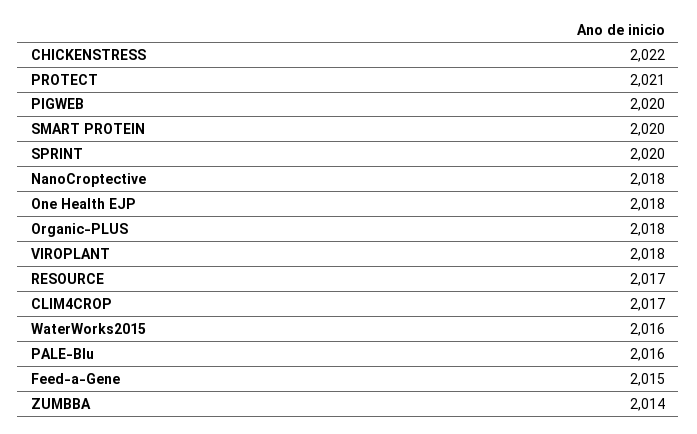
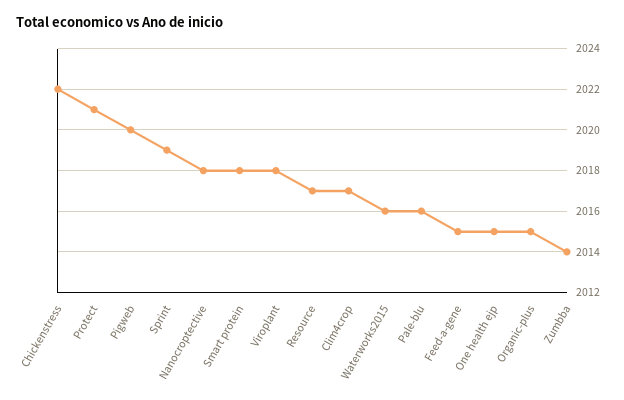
  {
    "CHICKENSTRESS": 2022,
    "PROTECT": 2021,
    "PIGWEB": 2020,
-   "SMART PROTEIN": 2020,
+   "SMART PROTEIN": 2018,
-   "SPRINT": 2020,
+   "SPRINT": 2019,
    "NanoCroptective": 2018,
-   "One Health EJP": 2018,
+   "One Health EJP": 2015,
-   "Organic-PLUS": 2018,
+   "Organic-PLUS": 2015,
    "VIROPLANT": 2018,
    "RESOURCE": 2017,
    "CLIM4CROP": 2017,
    "WaterWorks2015": 2016,
    "PALE-Blu": 2016,
    "Feed-a-Gene": 2015,
    "ZUMBBA": 2014
  }

